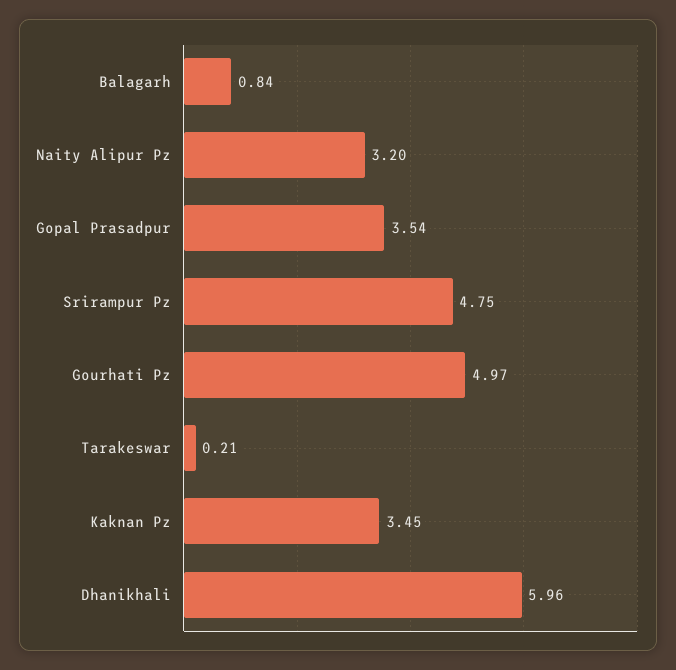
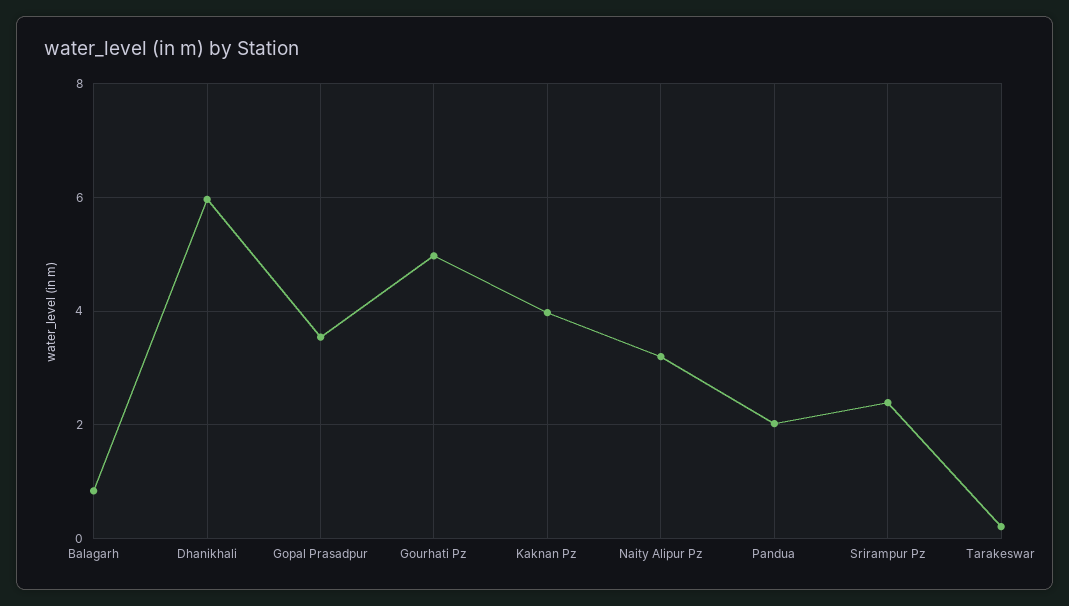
  {
    "Balagarh": 0.84,
    "Naity Alipur Pz": 3.2,
    "Gopal Prasadpur": 3.54,
-   "Srirampur Pz": 4.75,
+   "Srirampur Pz": 2.4,
    "Gourhati Pz": 4.97,
    "Tarakeswar": 0.21,
-   "Kaknan Pz": 3.45,
+   "Kaknan Pz": 4,
-   "Dhanikhali": 5.96
+   "Dhanikhali": 5.96,
+   "Pandua": 2
  }

